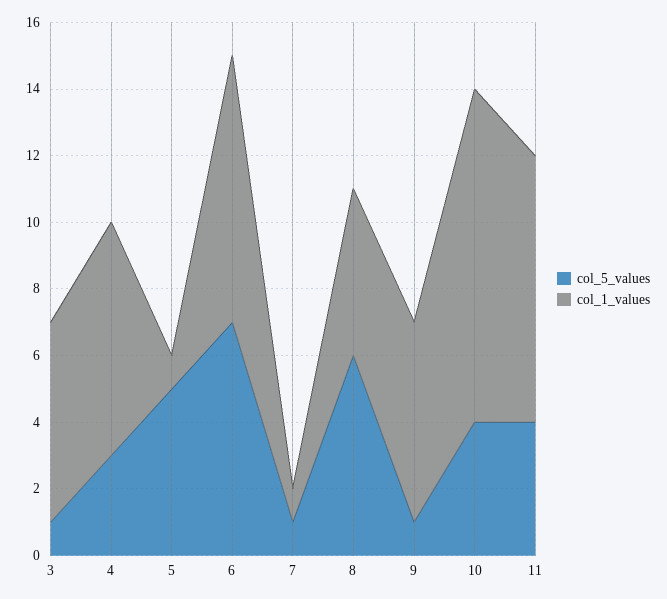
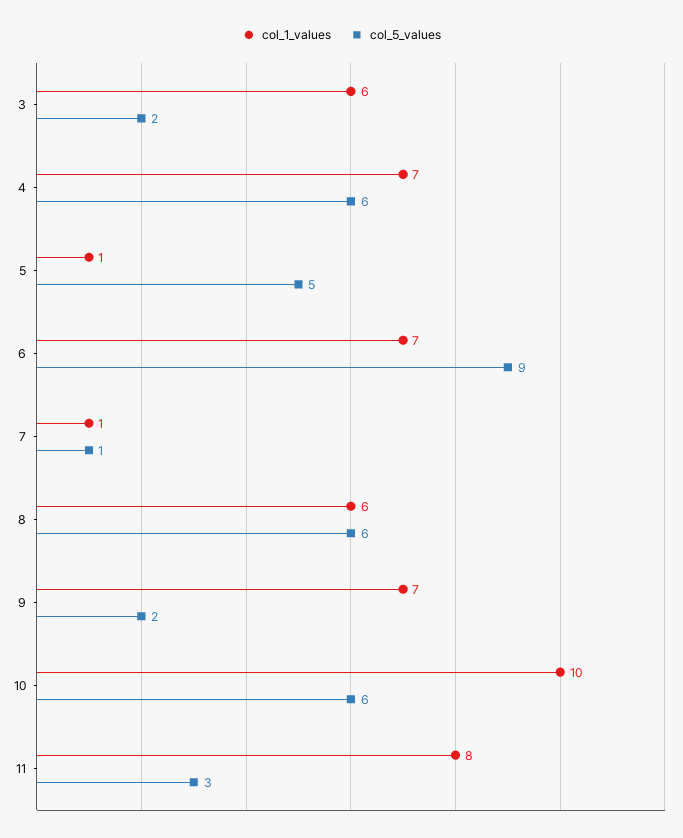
  {
    "col_5_values": {
-     "3": 1,
+     "3": 2,
-     "4": 3,
+     "4": 6,
      "5": 5,
-     "6": 7,
+     "6": 9,
      "7": 1,
      "8": 6,
-     "9": 1,
+     "9": 2,
-     "10": 4,
+     "10": 6,
-     "11": 4
+     "11": 3
    },
    "col_1_values": {
      "3": 6,
      "4": 7,
      "5": 1,
-     "6": 8,
+     "6": 7,
      "7": 1,
-     "8": 5,
+     "8": 6,
-     "9": 6,
+     "9": 7,
      "10": 10,
      "11": 8
    }
  }

